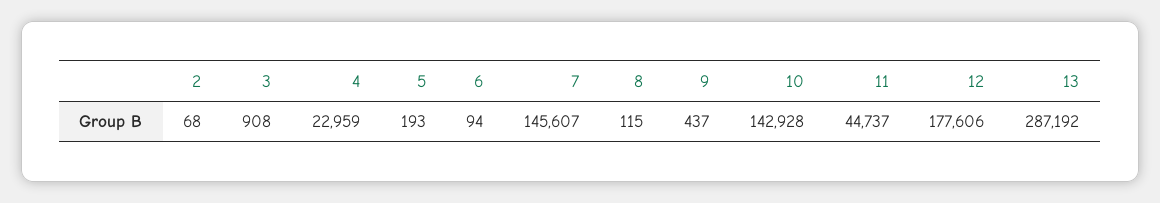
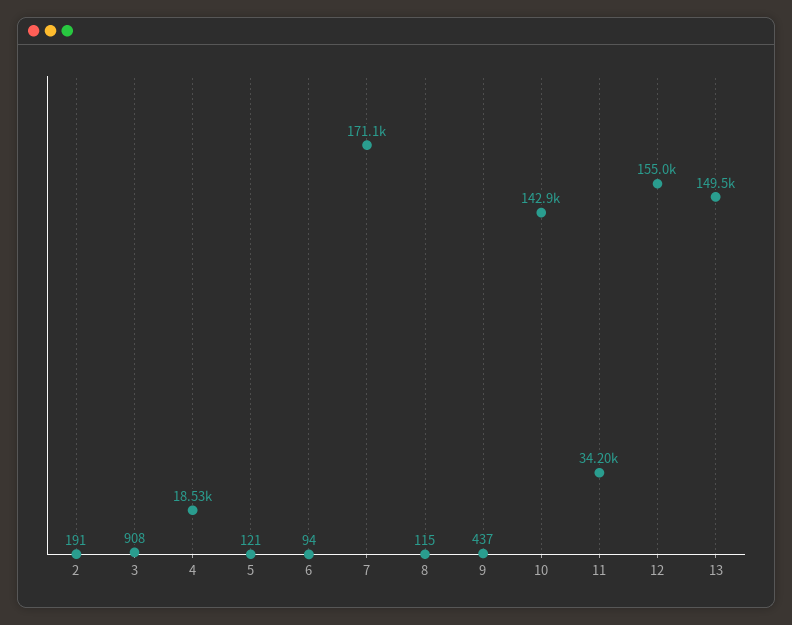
  {
-   "2": 68,
+   "2": 191,
    "3": 908,
-   "4": 22959,
+   "4": 18530,
-   "5": 193,
+   "5": 121,
    "6": 94,
-   "7": 145607,
+   "7": 171100,
    "8": 115,
    "9": 437,
    "10": 142928,
-   "11": 44737,
+   "11": 34200,
-   "12": 177606,
+   "12": 155000,
-   "13": 287192
+   "13": 149500
  }

